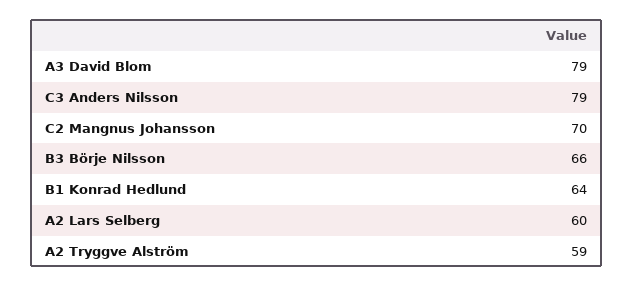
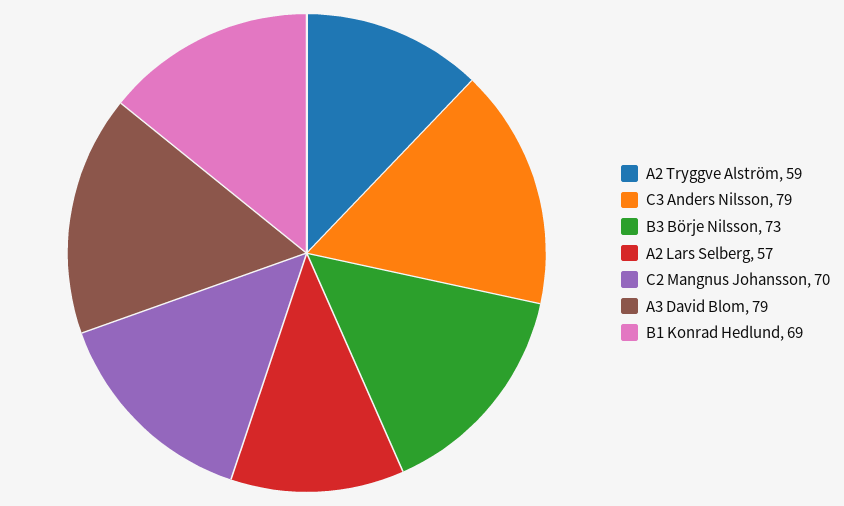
  {
    "A3 David Blom": 79,
    "C3 Anders Nilsson": 79,
    "C2 Mangnus Johansson": 70,
-   "B3 Börje Nilsson": 66,
+   "B3 Börje Nilsson": 73,
-   "B1 Konrad Hedlund": 64,
+   "B1 Konrad Hedlund": 69,
-   "A2 Lars Selberg": 60,
+   "A2 Lars Selberg": 57,
    "A2 Tryggve Alström": 59
  }

